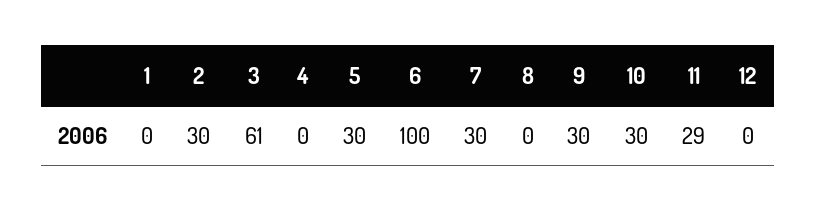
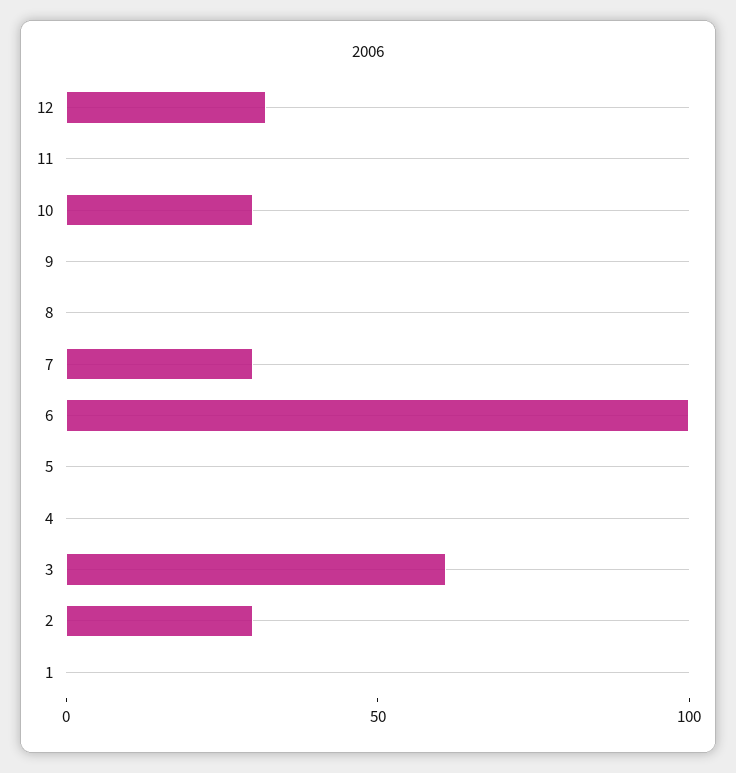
  {
    "1": 0,
    "2": 30,
    "3": 61,
    "4": 0,
-   "5": 30,
+   "5": 0,
    "6": 100,
    "7": 30,
    "8": 0,
-   "9": 30,
+   "9": 0,
    "10": 30,
-   "11": 29,
+   "11": 0,
-   "12": 0
+   "12": 30
  }

